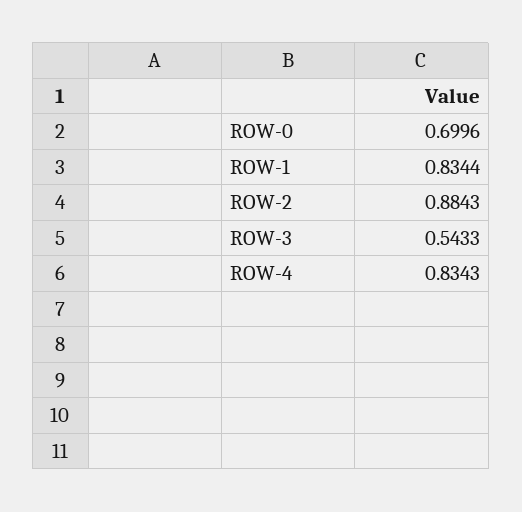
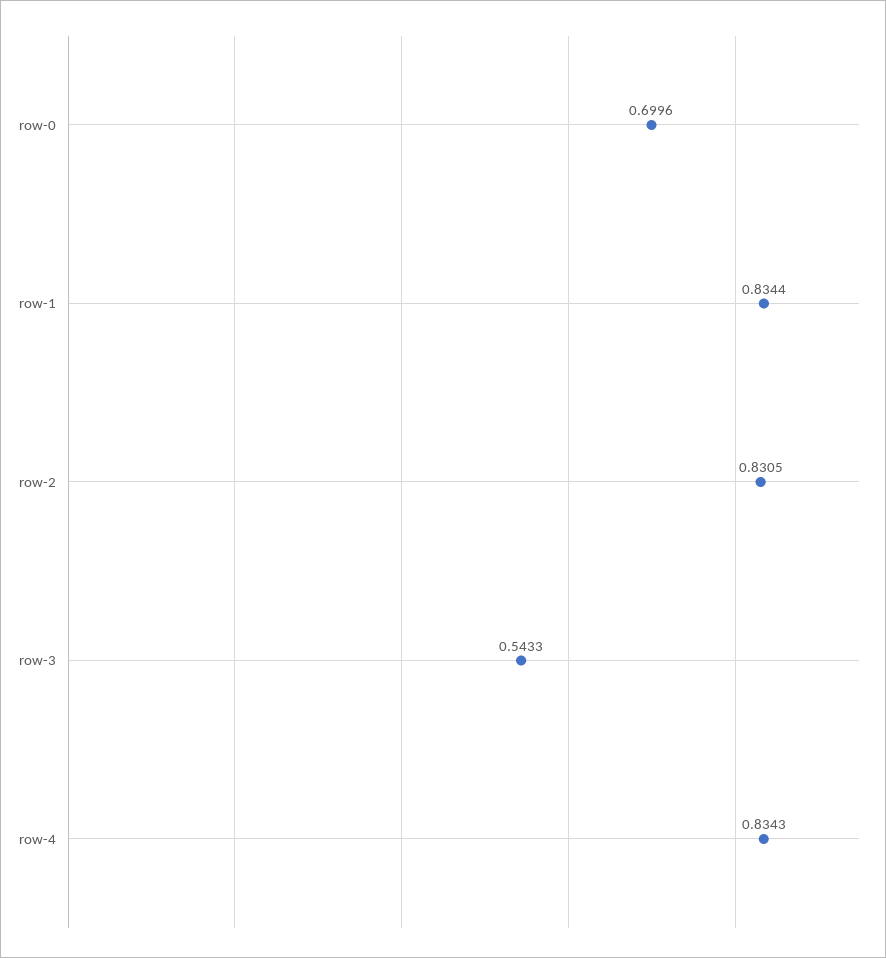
  {
    "ROW-0": 0.6996,
    "ROW-1": 0.8344,
-   "ROW-2": 0.8843,
+   "ROW-2": 0.8305,
    "ROW-3": 0.5433,
    "ROW-4": 0.8343
  }

